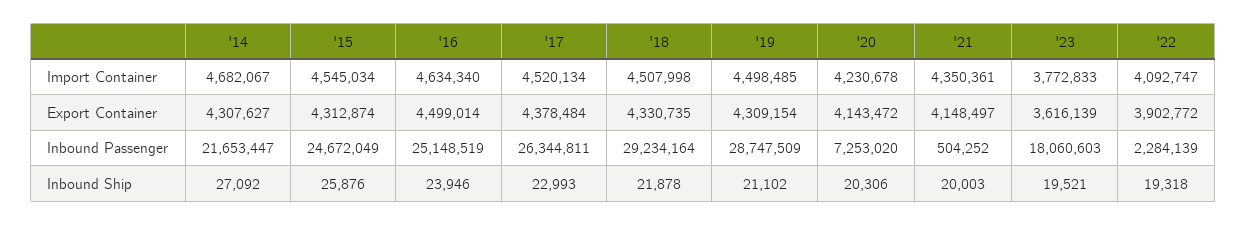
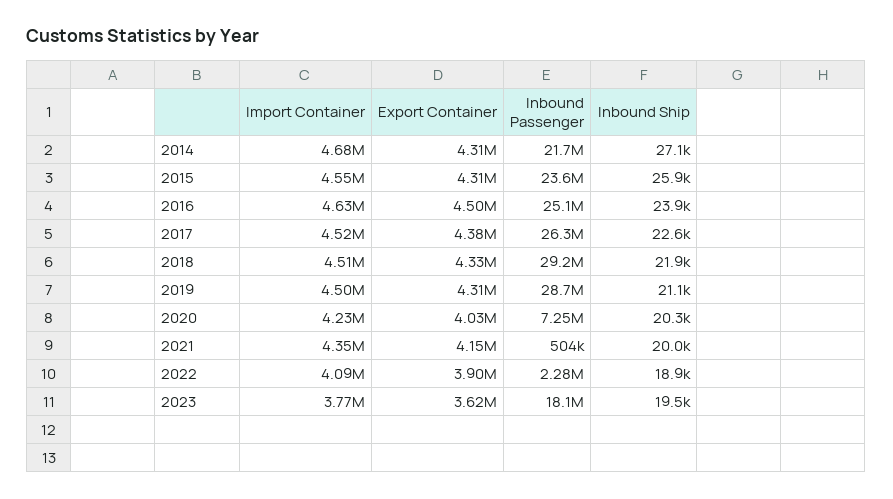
  {
    "'14": {
      "Import Container": 4682067,
      "Export Container": 4307627,
      "Inbound Passenger": 21653447,
      "Inbound Ship": 27092
    },
    "'15": {
      "Import Container": 4545034,
      "Export Container": 4312874,
-     "Inbound Passenger": 24672049,
+     "Inbound Passenger": 23600000,
      "Inbound Ship": 25876
    },
    "'16": {
      "Import Container": 4634340,
      "Export Container": 4499014,
      "Inbound Passenger": 25148519,
      "Inbound Ship": 23946
    },
    "'17": {
      "Import Container": 4520134,
      "Export Container": 4378484,
      "Inbound Passenger": 26344811,
-     "Inbound Ship": 22993
+     "Inbound Ship": 22600
    },
    "'18": {
      "Import Container": 4507998,
      "Export Container": 4330735,
      "Inbound Passenger": 29234164,
      "Inbound Ship": 21878
    },
    "'19": {
      "Import Container": 4498485,
      "Export Container": 4309154,
      "Inbound Passenger": 28747509,
      "Inbound Ship": 21102
    },
    "'20": {
      "Import Container": 4230678,
-     "Export Container": 4143472,
+     "Export Container": 4030000,
      "Inbound Passenger": 7253020,
      "Inbound Ship": 20306
    },
    "'21": {
      "Import Container": 4350361,
      "Export Container": 4148497,
      "Inbound Passenger": 504252,
      "Inbound Ship": 20003
    },
    "'23": {
      "Import Container": 3772833,
      "Export Container": 3616139,
      "Inbound Passenger": 18060603,
      "Inbound Ship": 19521
    },
    "'22": {
      "Import Container": 4092747,
      "Export Container": 3902772,
      "Inbound Passenger": 2284139,
-     "Inbound Ship": 19318
+     "Inbound Ship": 18900
    }
  }

